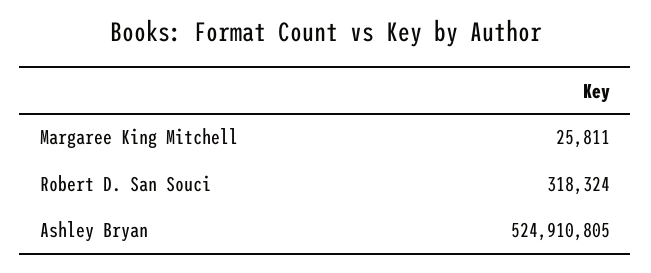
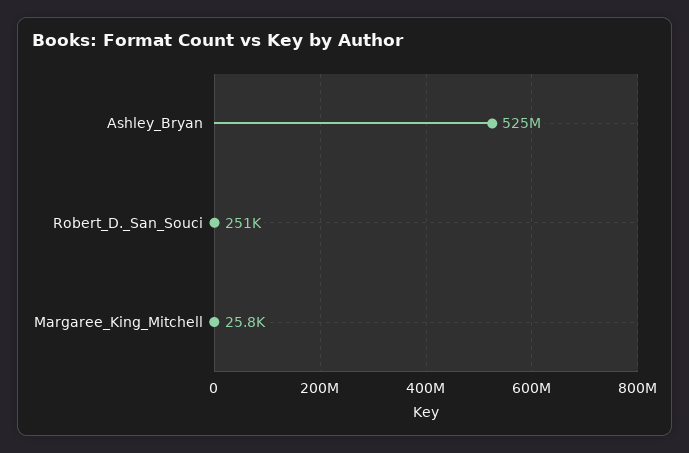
  {
    "Margaree King Mitchell": 25811,
-   "Robert D. San Souci": 318324,
+   "Robert D. San Souci": 251000,
    "Ashley Bryan": 524910805
  }

